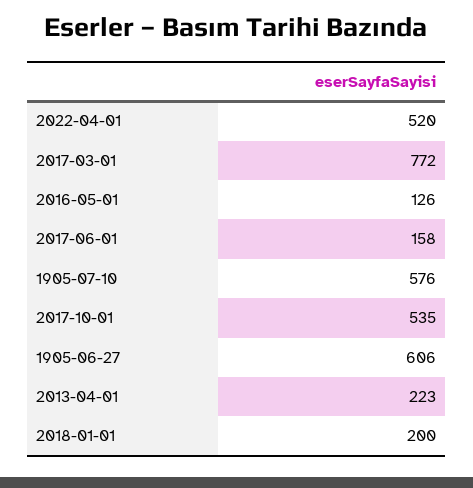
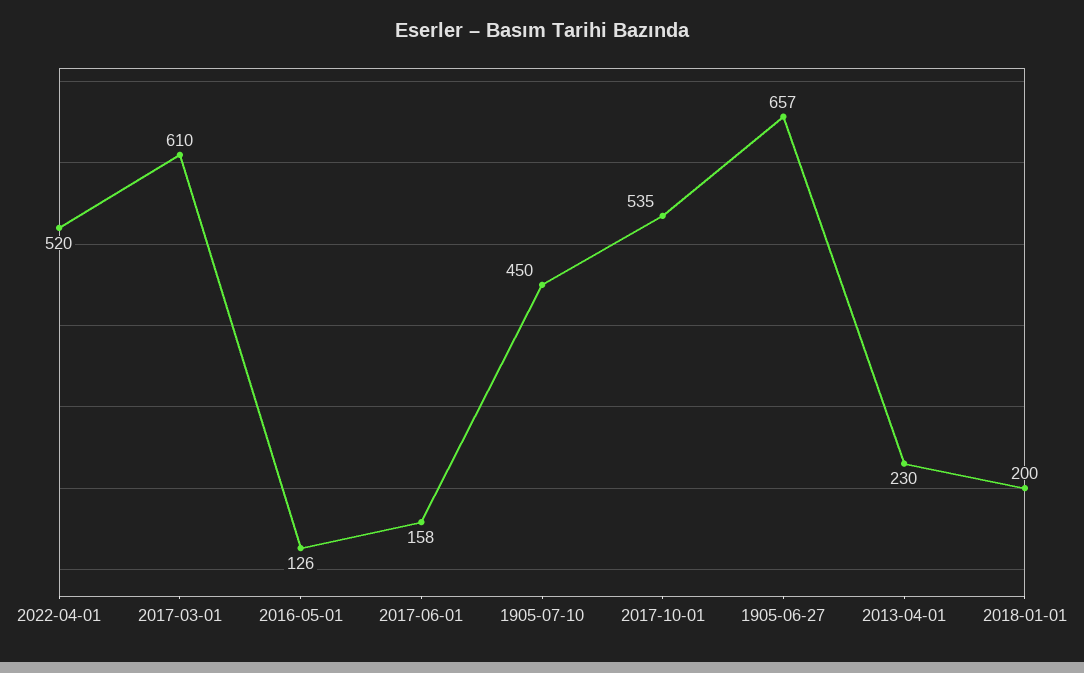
  {
    "2022-04-01": 520,
-   "2017-03-01": 772,
+   "2017-03-01": 610,
    "2016-05-01": 126,
    "2017-06-01": 158,
-   "1905-07-10": 576,
+   "1905-07-10": 450,
    "2017-10-01": 535,
-   "1905-06-27": 606,
+   "1905-06-27": 657,
-   "2013-04-01": 223,
+   "2013-04-01": 230,
    "2018-01-01": 200
  }

